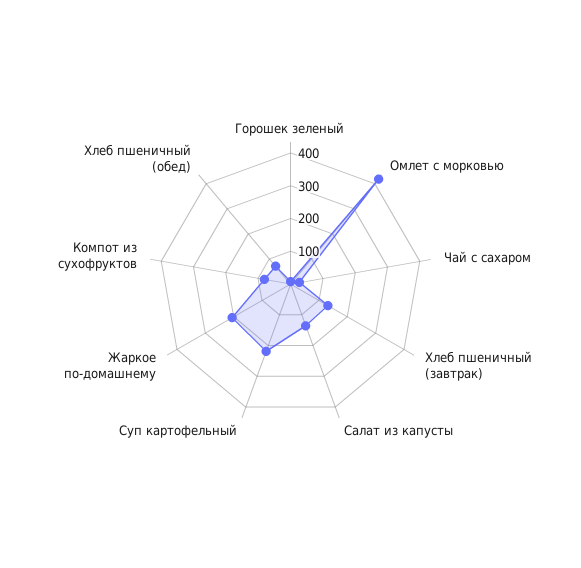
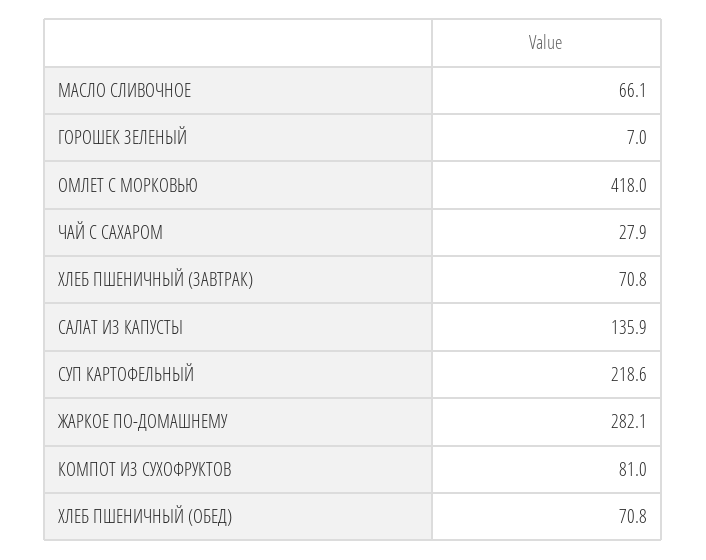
  {
    "Горошек зеленый": 7,
    "Омлет с морковью": 418,
    "Чай с сахаром": 27.9,
-   "Хлеб пшеничный (завтрак)": 125,
+   "Хлеб пшеничный (завтрак)": 70.8,
    "Салат из капусты": 135.9,
    "Суп картофельный": 218.6,
-   "Жаркое по-домашнему": 200,
+   "Жаркое по-домашнему": 282.1,
    "Компот из сухофруктов": 81,
-   "Хлеб пшеничный (обед)": 70.8
+   "Хлеб пшеничный (обед)": 70.8,
+   "МАСЛО СЛИВОЧНОЕ": 66.1
  }

